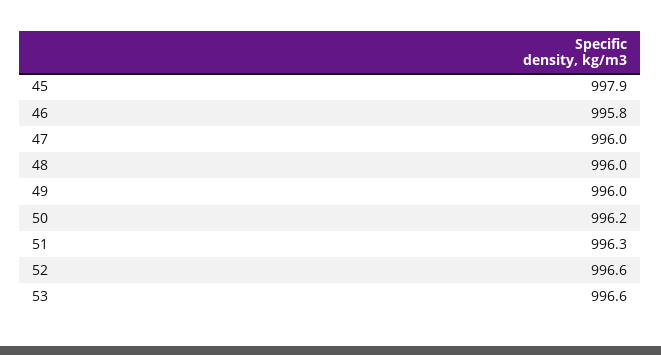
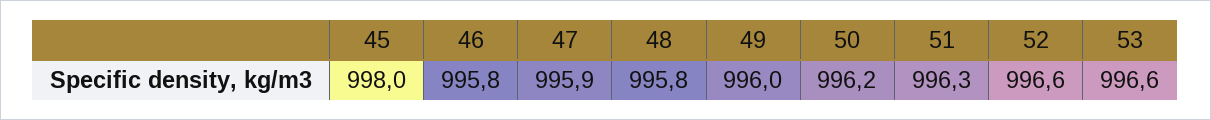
  {
-   "45": 997.9,
+   "45": 998,
    "46": 995.8,
-   "47": 996,
+   "47": 995.9,
-   "48": 996,
+   "48": 995.8,
    "49": 996,
    "50": 996.2,
    "51": 996.3,
    "52": 996.6,
    "53": 996.6
  }

